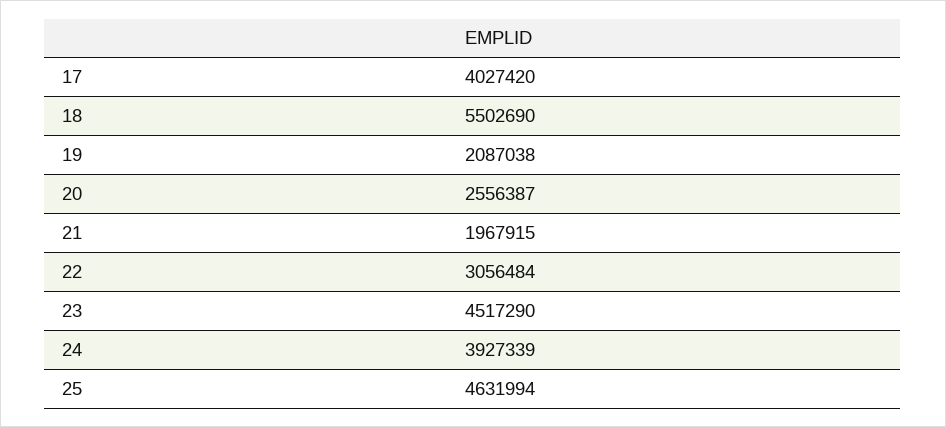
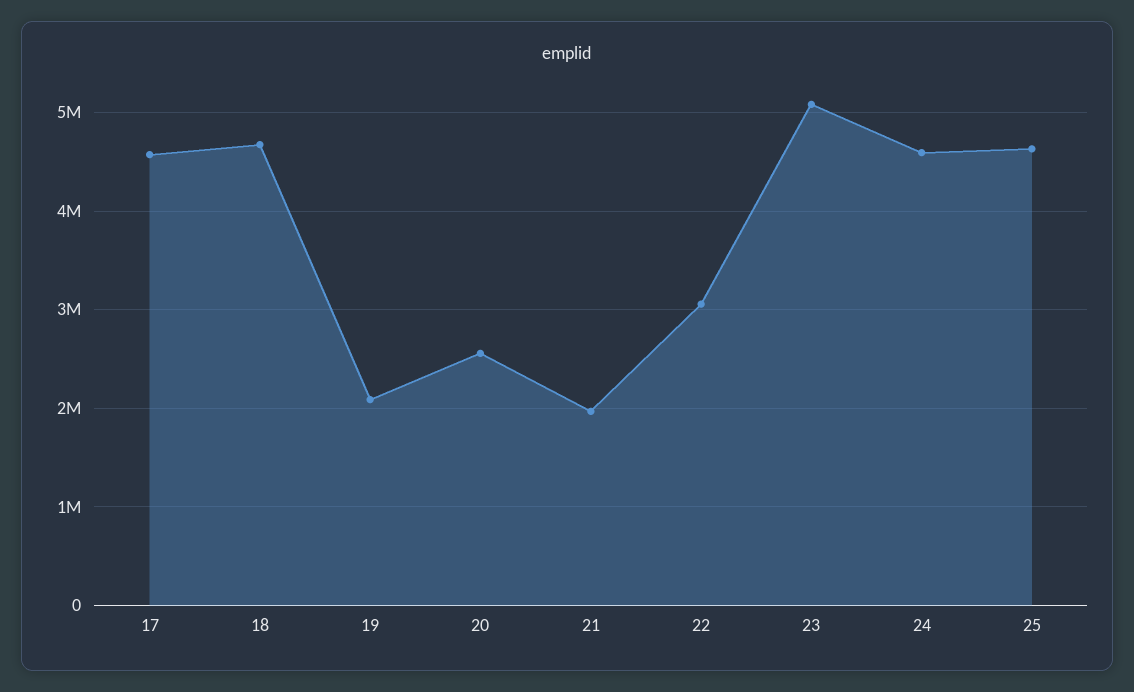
  {
-   "17": 4027420,
+   "17": 4600000,
-   "18": 5502690,
+   "18": 4700000,
    "19": 2087038,
    "20": 2556387,
    "21": 1967915,
    "22": 3056484,
-   "23": 4517290,
+   "23": 5100000,
-   "24": 3927339,
+   "24": 4600000,
    "25": 4631994
  }

